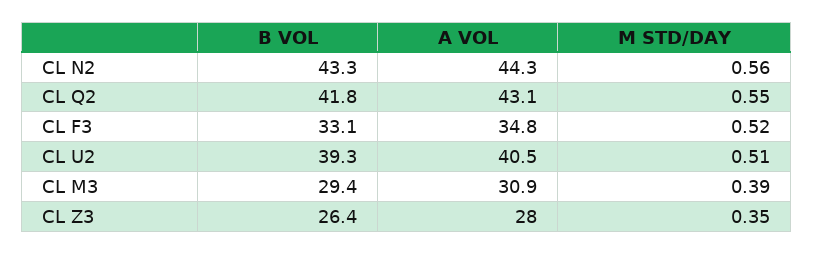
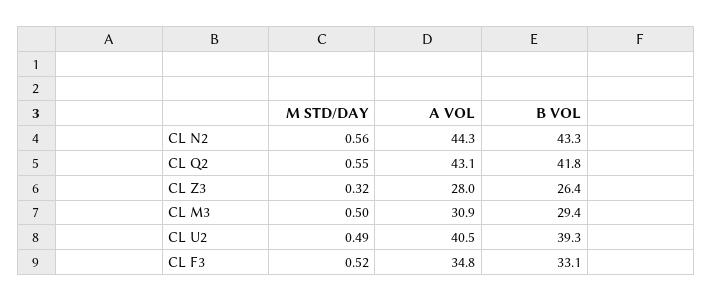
  {
    "B VOL": {
      "CL N2": 43.3,
      "CL Q2": 41.8,
      "CL F3": 33.1,
      "CL U2": 39.3,
      "CL M3": 29.4,
      "CL Z3": 26.4
    },
    "A VOL": {
      "CL N2": 44.3,
      "CL Q2": 43.1,
      "CL F3": 34.8,
      "CL U2": 40.5,
      "CL M3": 30.9,
      "CL Z3": 28
    },
    "M STD/DAY": {
      "CL N2": 0.56,
      "CL Q2": 0.55,
      "CL F3": 0.52,
-     "CL U2": 0.51,
+     "CL U2": 0.49,
-     "CL M3": 0.39,
+     "CL M3": 0.5,
-     "CL Z3": 0.35
+     "CL Z3": 0.32
    }
  }

